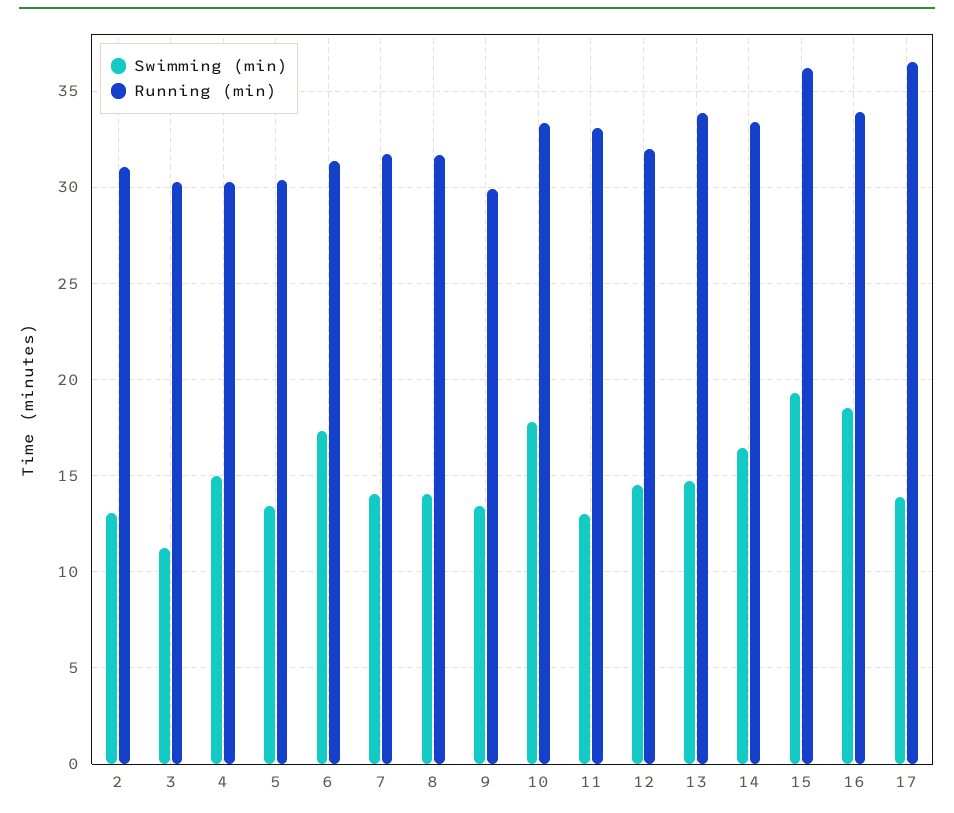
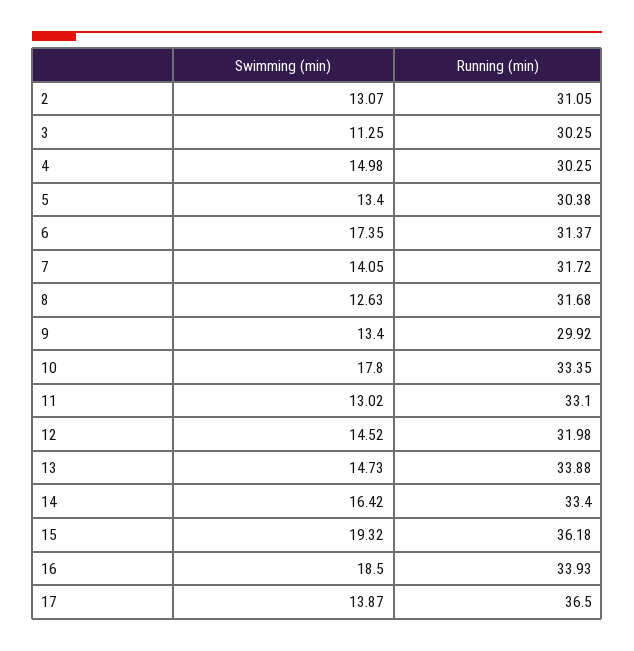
  {
    "Swimming (min)": {
      "2": 13.07,
      "3": 11.25,
      "4": 14.98,
      "5": 13.4,
      "6": 17.35,
      "7": 14.05,
-     "8": 14,
+     "8": 12.63,
      "9": 13.4,
      "10": 17.8,
      "11": 13.02,
      "12": 14.52,
      "13": 14.73,
      "14": 16.42,
      "15": 19.32,
      "16": 18.5,
      "17": 13.87
    },
    "Running (min)": {
      "2": 31.05,
      "3": 30.25,
      "4": 30.25,
      "5": 30.38,
      "6": 31.37,
      "7": 31.72,
      "8": 31.68,
      "9": 29.92,
      "10": 33.35,
      "11": 33.1,
      "12": 31.98,
      "13": 33.88,
      "14": 33.4,
      "15": 36.18,
      "16": 33.93,
      "17": 36.5
    }
  }

